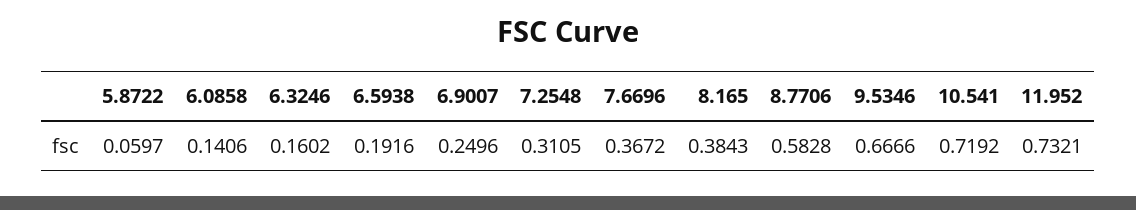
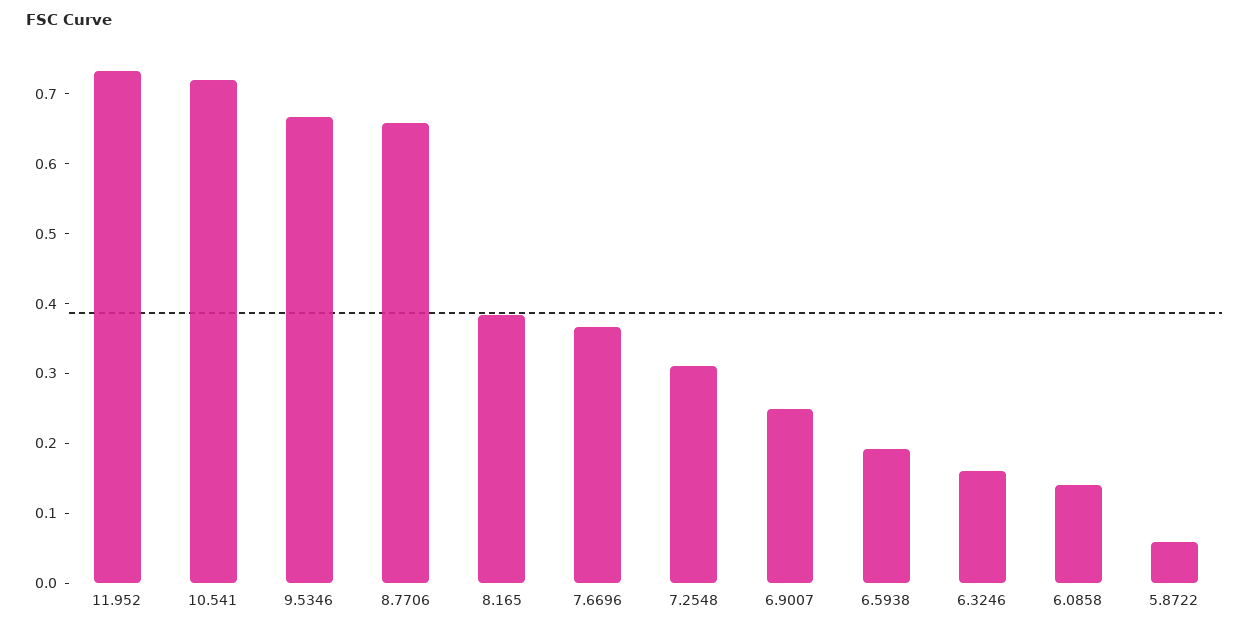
  {
    "5.8722": 0.0597,
    "6.0858": 0.1406,
    "6.3246": 0.1602,
    "6.5938": 0.1916,
    "6.9007": 0.2496,
    "7.2548": 0.3105,
    "7.6696": 0.3672,
    "8.165": 0.3843,
-   "8.7706": 0.5828,
+   "8.7706": 0.66,
    "9.5346": 0.6666,
    "10.541": 0.7192,
    "11.952": 0.7321
  }

